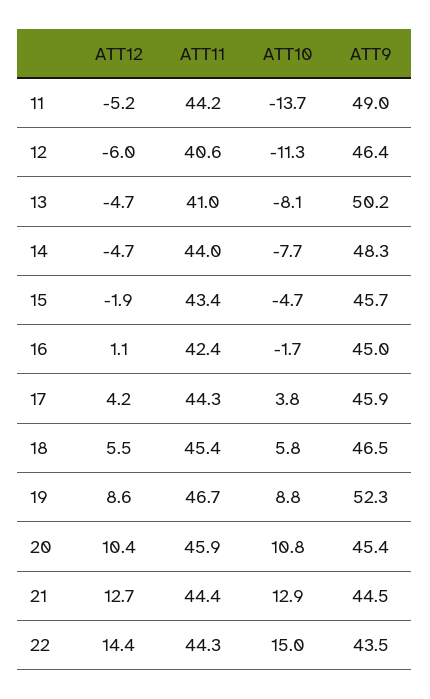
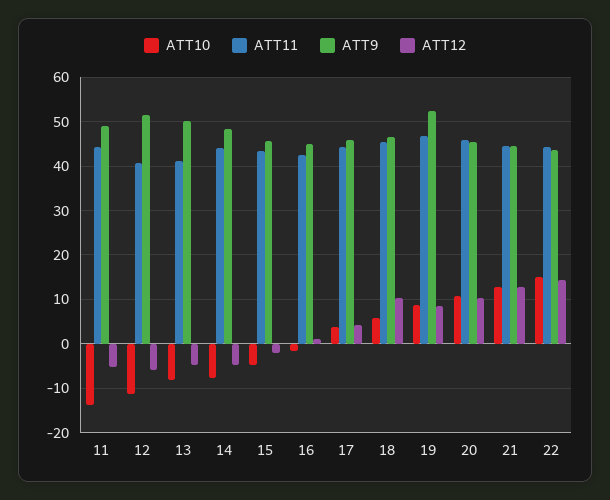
  {
    "ATT12": {
      "11": -5.2,
      "12": -6,
      "13": -4.7,
      "14": -4.7,
      "15": -1.9,
      "16": 1.1,
      "17": 4.2,
-     "18": 5.5,
+     "18": 10,
      "19": 8.6,
      "20": 10.4,
      "21": 12.7,
      "22": 14.4
    },
    "ATT11": {
      "11": 44.2,
      "12": 40.6,
      "13": 41,
      "14": 44,
      "15": 43.4,
      "16": 42.4,
      "17": 44.3,
      "18": 45.4,
      "19": 46.7,
      "20": 45.9,
      "21": 44.4,
      "22": 44.3
    },
    "ATT10": {
      "11": -13.7,
      "12": -11.3,
      "13": -8.1,
      "14": -7.7,
      "15": -4.7,
      "16": -1.7,
      "17": 3.8,
      "18": 5.8,
      "19": 8.8,
      "20": 10.8,
      "21": 12.9,
      "22": 15
    },
    "ATT9": {
      "11": 49,
-     "12": 46.4,
+     "12": 52,
      "13": 50.2,
      "14": 48.3,
      "15": 45.7,
      "16": 45,
      "17": 45.9,
      "18": 46.5,
      "19": 52.3,
      "20": 45.4,
      "21": 44.5,
      "22": 43.5
    }
  }

